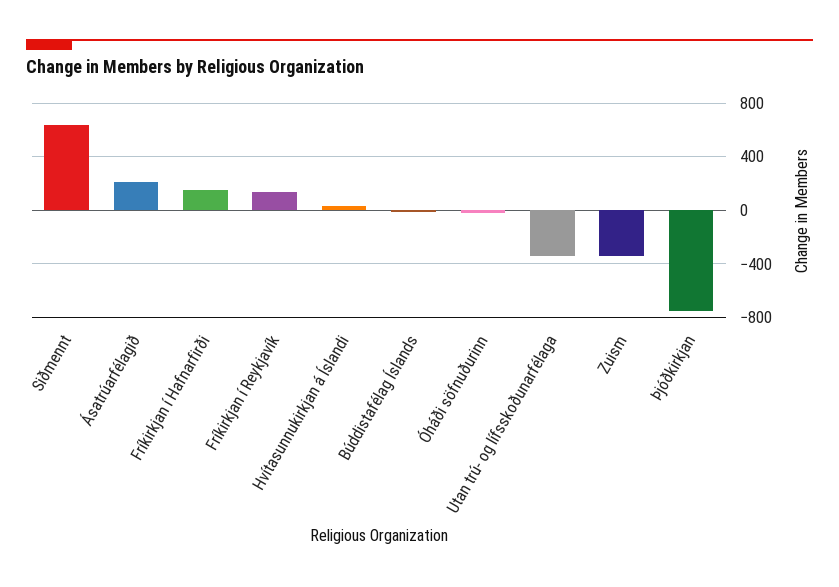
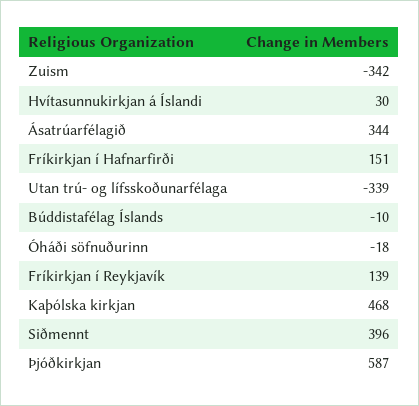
  {
-   "Siðmennt": 650,
+   "Siðmennt": 396,
-   "Ásatrúarfélagið": 200,
+   "Ásatrúarfélagið": 344,
    "Fríkirkjan í Hafnarfirði": 151,
    "Fríkirkjan í Reykjavík": 139,
    "Hvítasunnukirkjan á Íslandi": 30,
    "Búddistafélag Íslands": -10,
    "Óháði söfnuðurinn": -18,
    "Utan trú- og lífsskoðunarfélaga": -339,
    "Zuism": -342,
-   "Þjóðkirkjan": -750
+   "Þjóðkirkjan": 587,
+   "Kaþólska kirkjan": 468
  }

